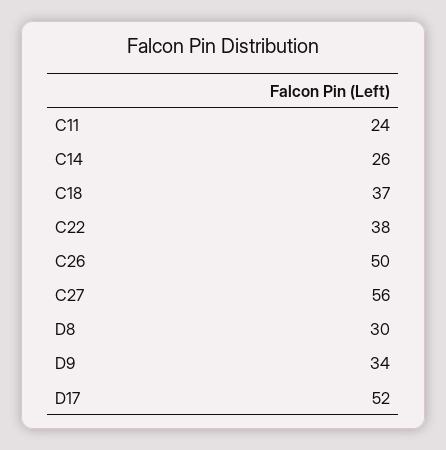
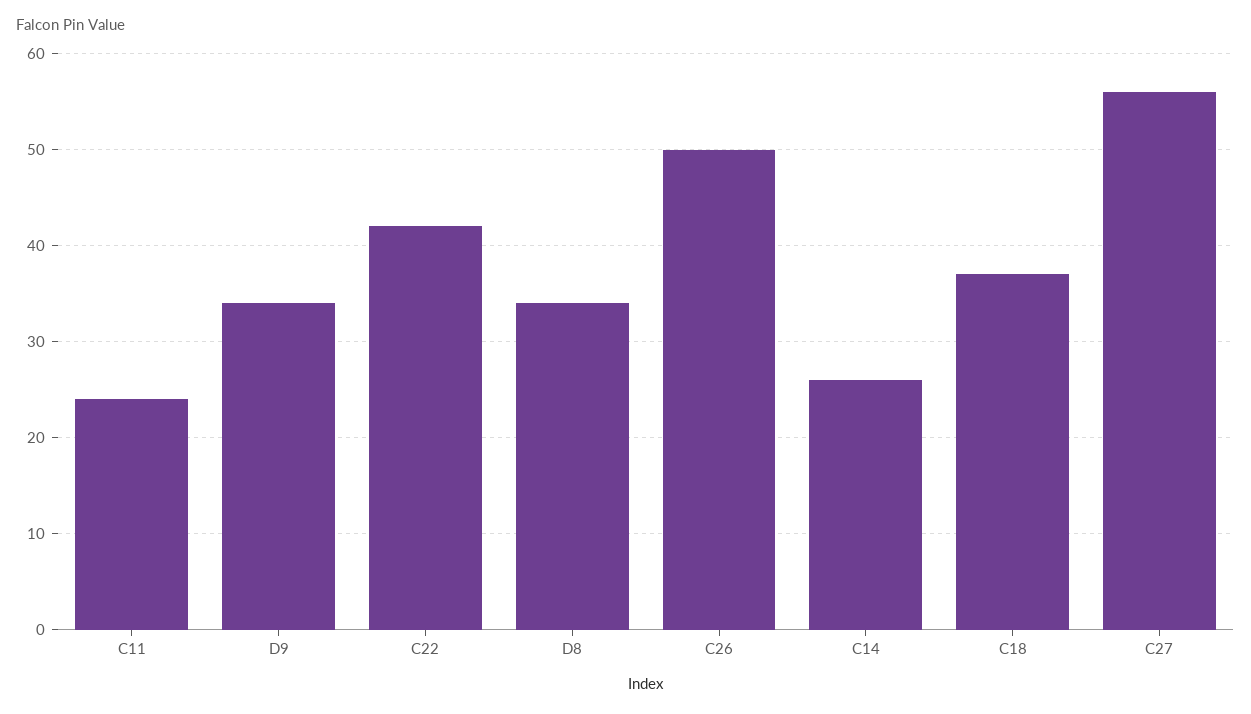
  {
    "C11": 24,
    "C14": 26,
    "C18": 37,
-   "C22": 38,
+   "C22": 42,
    "C26": 50,
    "C27": 56,
-   "D8": 30,
+   "D8": 34,
-   "D9": 34,
+   "D9": 34
-   "D17": 52
  }

